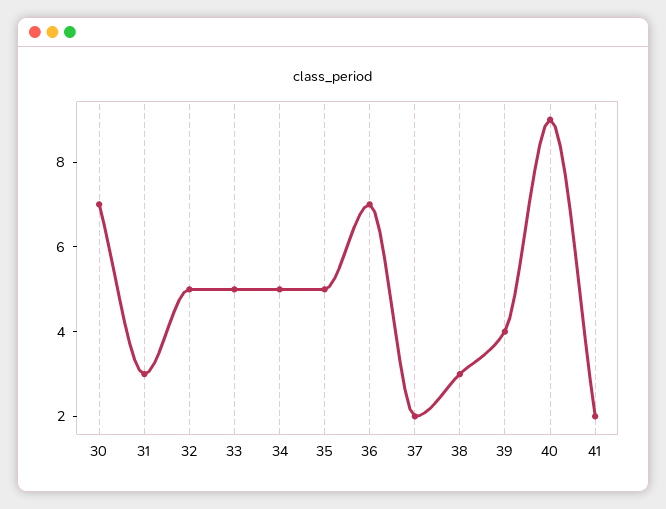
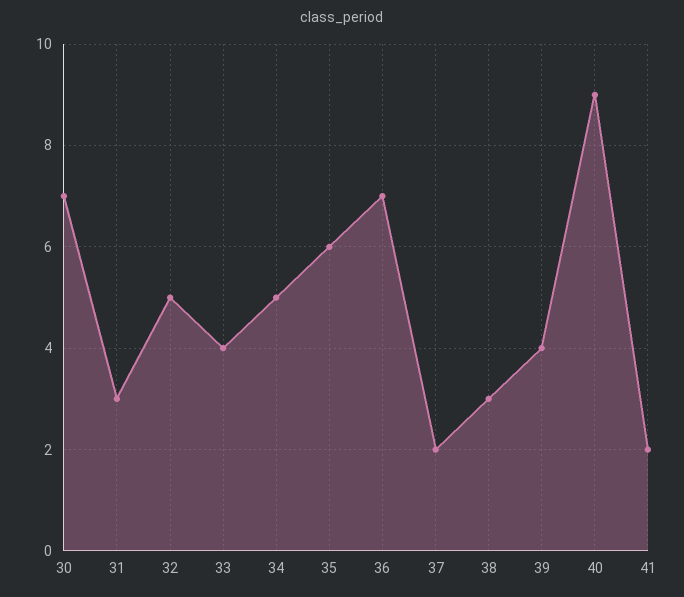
  {
    "30": 7,
    "31": 3,
    "32": 5,
-   "33": 5,
+   "33": 4,
    "34": 5,
-   "35": 5,
+   "35": 6,
    "36": 7,
    "37": 2,
    "38": 3,
    "39": 4,
    "40": 9,
    "41": 2
  }

